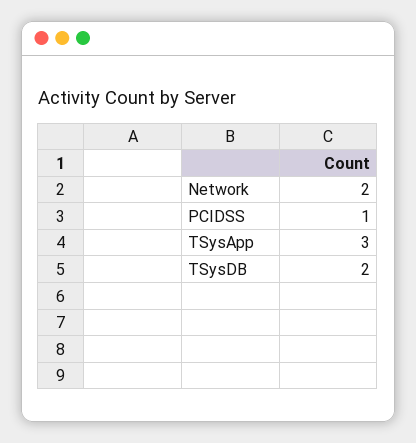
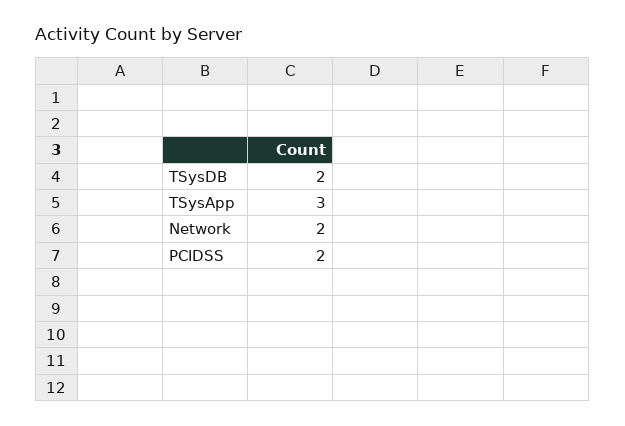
  {
    "Network": 2,
-   "PCIDSS": 1,
+   "PCIDSS": 2,
    "TSysApp": 3,
    "TSysDB": 2
  }

